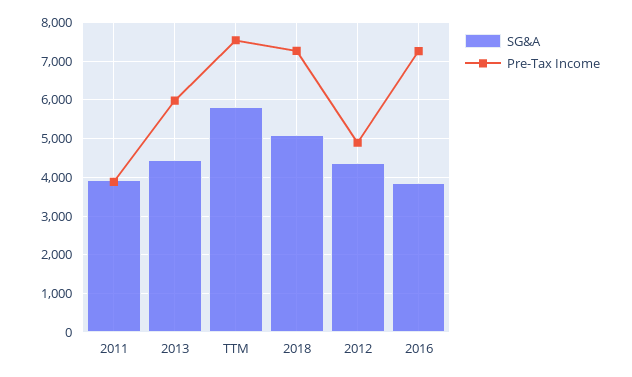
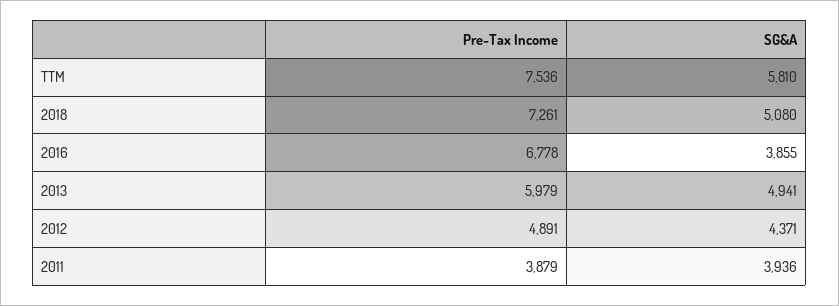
  {
    "SG&A": {
      "2011": 3936,
-     "2013": 4400,
+     "2013": 4941,
      "TTM": 5810,
      "2018": 5080,
      "2012": 4371,
      "2016": 3855
    },
    "Pre-Tax Income": {
      "2011": 3879,
      "2013": 5979,
      "TTM": 7536,
      "2018": 7261,
      "2012": 4891,
-     "2016": 7200
+     "2016": 6778
    }
  }

